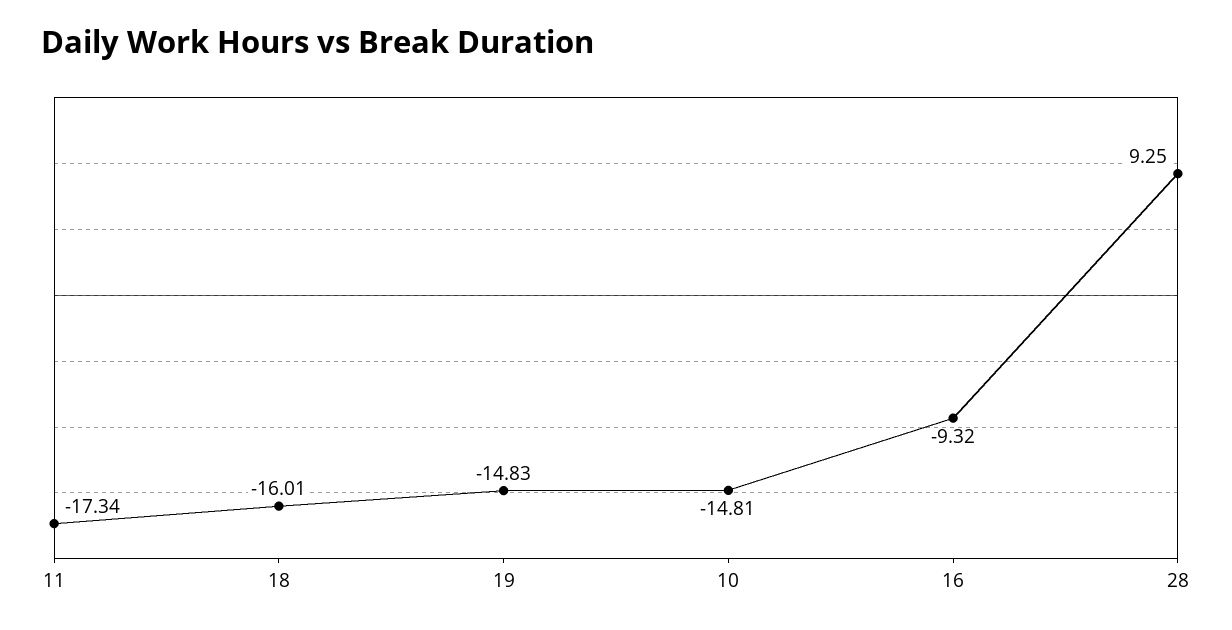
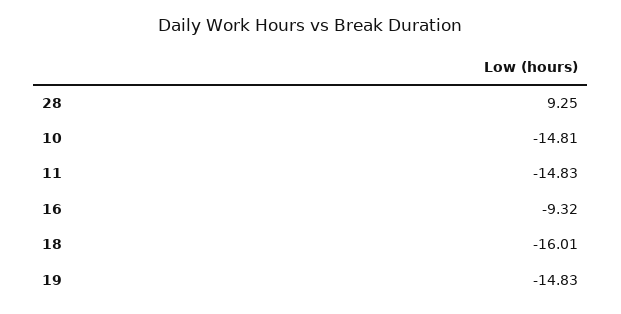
  {
-   "11": -17.34,
+   "11": -14.83,
    "18": -16.01,
    "19": -14.83,
    "10": -14.81,
    "16": -9.32,
    "28": 9.25
  }

